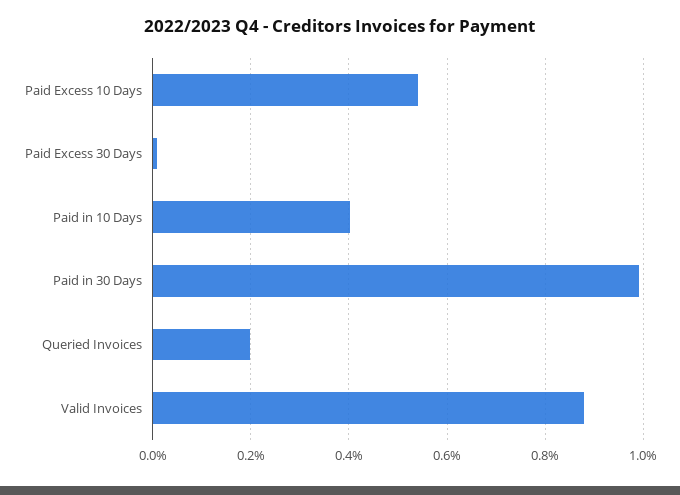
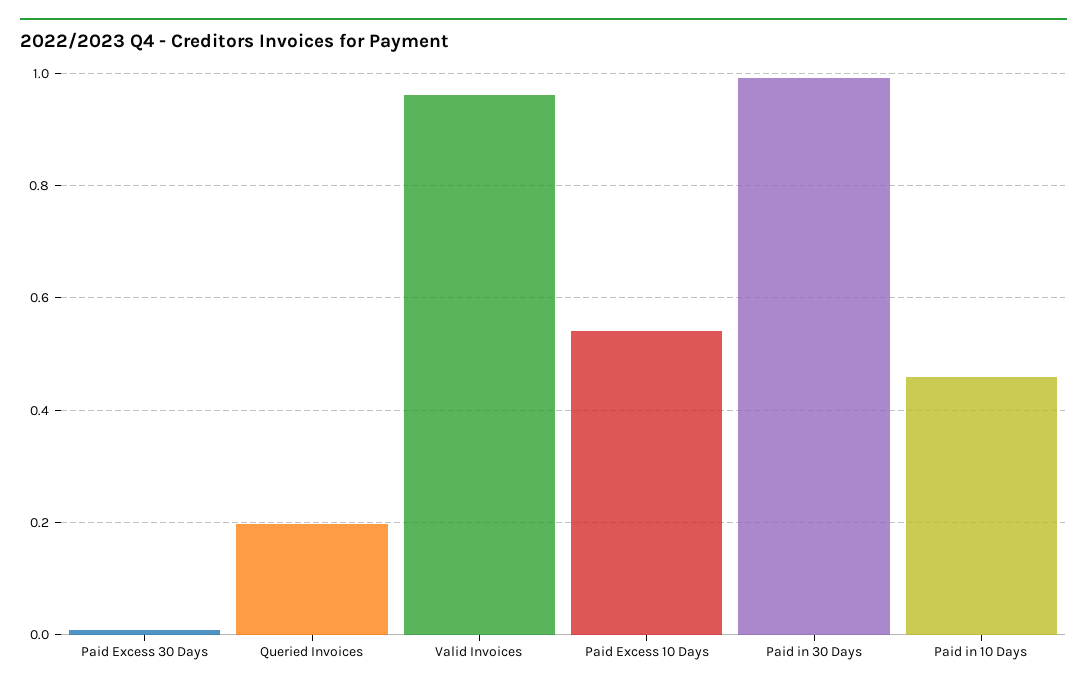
  {
    "Paid Excess 10 Days": 0.54,
    "Paid Excess 30 Days": 0,
-   "Paid in 10 Days": 0.4,
+   "Paid in 10 Days": 0.46,
    "Paid in 30 Days": 1,
    "Queried Invoices": 0.2,
-   "Valid Invoices": 0.88
+   "Valid Invoices": 0.96
  }

